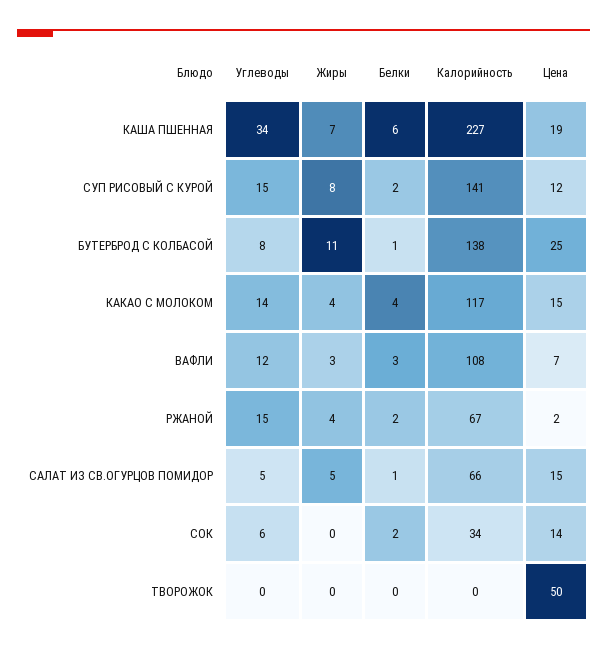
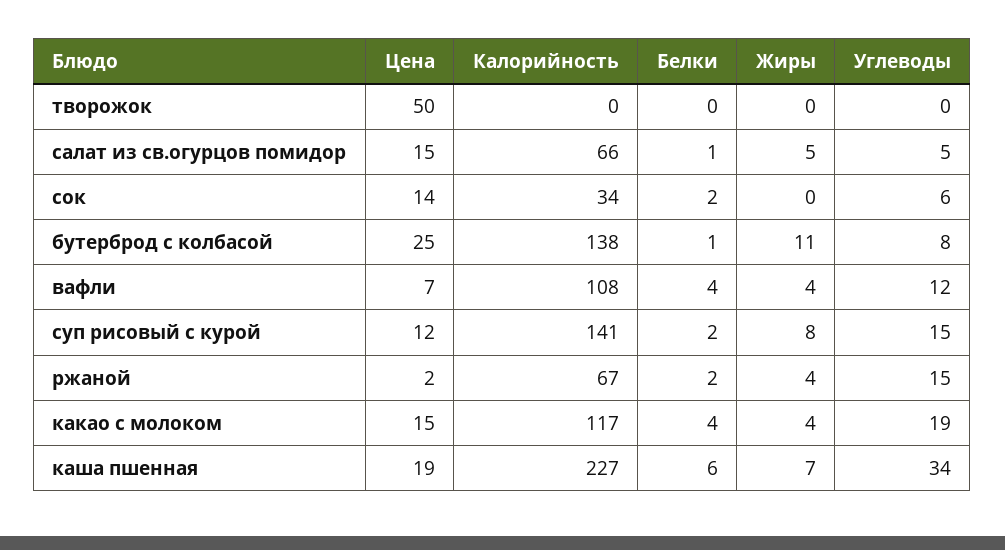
  {
    "Углеводы": {
      "КАША ПШЕННАЯ": 34,
      "СУП РИСОВЫЙ С КУРОЙ": 15,
      "БУТЕРБРОД С КОЛБАСОЙ": 8,
-     "КАКАО С МОЛОКОМ": 14,
+     "КАКАО С МОЛОКОМ": 19,
      "ВАФЛИ": 12,
      "РЖАНОЙ": 15,
      "САЛАТ ИЗ СВ.ОГУРЦОВ ПОМИДОР": 5,
      "СОК": 6,
      "ТВОРОЖОК": 0
    },
    "Жиры": {
      "КАША ПШЕННАЯ": 7,
      "СУП РИСОВЫЙ С КУРОЙ": 8,
      "БУТЕРБРОД С КОЛБАСОЙ": 11,
      "КАКАО С МОЛОКОМ": 4,
-     "ВАФЛИ": 3,
+     "ВАФЛИ": 4,
      "РЖАНОЙ": 4,
      "САЛАТ ИЗ СВ.ОГУРЦОВ ПОМИДОР": 5,
      "СОК": 0,
      "ТВОРОЖОК": 0
    },
    "Белки": {
      "КАША ПШЕННАЯ": 6,
      "СУП РИСОВЫЙ С КУРОЙ": 2,
      "БУТЕРБРОД С КОЛБАСОЙ": 1,
      "КАКАО С МОЛОКОМ": 4,
-     "ВАФЛИ": 3,
+     "ВАФЛИ": 4,
      "РЖАНОЙ": 2,
      "САЛАТ ИЗ СВ.ОГУРЦОВ ПОМИДОР": 1,
      "СОК": 2,
      "ТВОРОЖОК": 0
    },
    "Калорийность": {
      "КАША ПШЕННАЯ": 227,
      "СУП РИСОВЫЙ С КУРОЙ": 141,
      "БУТЕРБРОД С КОЛБАСОЙ": 138,
      "КАКАО С МОЛОКОМ": 117,
      "ВАФЛИ": 108,
      "РЖАНОЙ": 67,
      "САЛАТ ИЗ СВ.ОГУРЦОВ ПОМИДОР": 66,
      "СОК": 34,
      "ТВОРОЖОК": 0
    },
    "Цена": {
      "КАША ПШЕННАЯ": 19,
      "СУП РИСОВЫЙ С КУРОЙ": 12,
      "БУТЕРБРОД С КОЛБАСОЙ": 25,
      "КАКАО С МОЛОКОМ": 15,
      "ВАФЛИ": 7,
      "РЖАНОЙ": 2,
      "САЛАТ ИЗ СВ.ОГУРЦОВ ПОМИДОР": 15,
      "СОК": 14,
      "ТВОРОЖОК": 50
    }
  }

